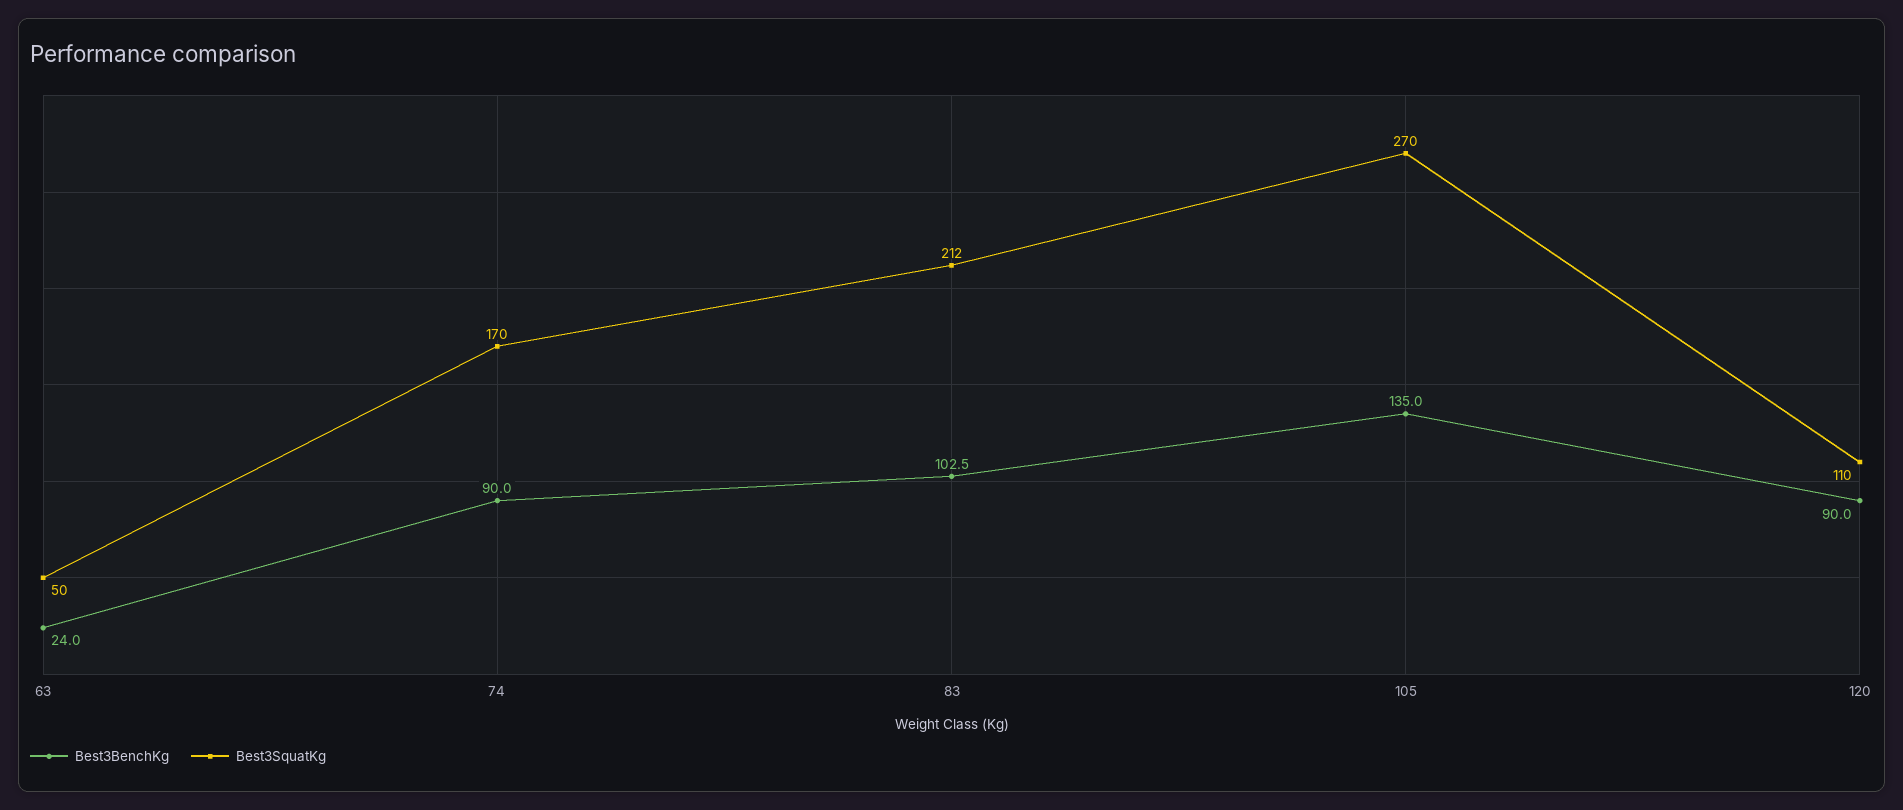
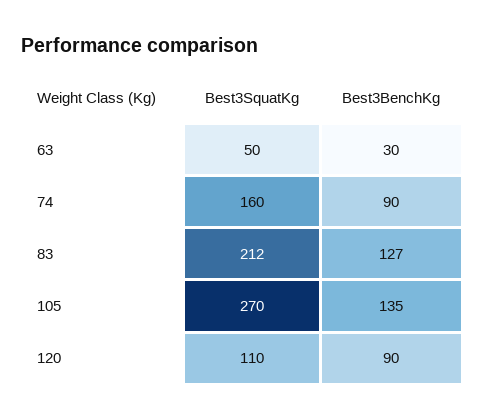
  {
    "Best3BenchKg": {
-     "63": 24,
+     "63": 30,
      "74": 90,
-     "83": 102.5,
+     "83": 127,
      "105": 135,
      "120": 90
    },
    "Best3SquatKg": {
      "63": 50,
-     "74": 170,
+     "74": 160,
      "83": 212,
      "105": 270,
      "120": 110
    }
  }

